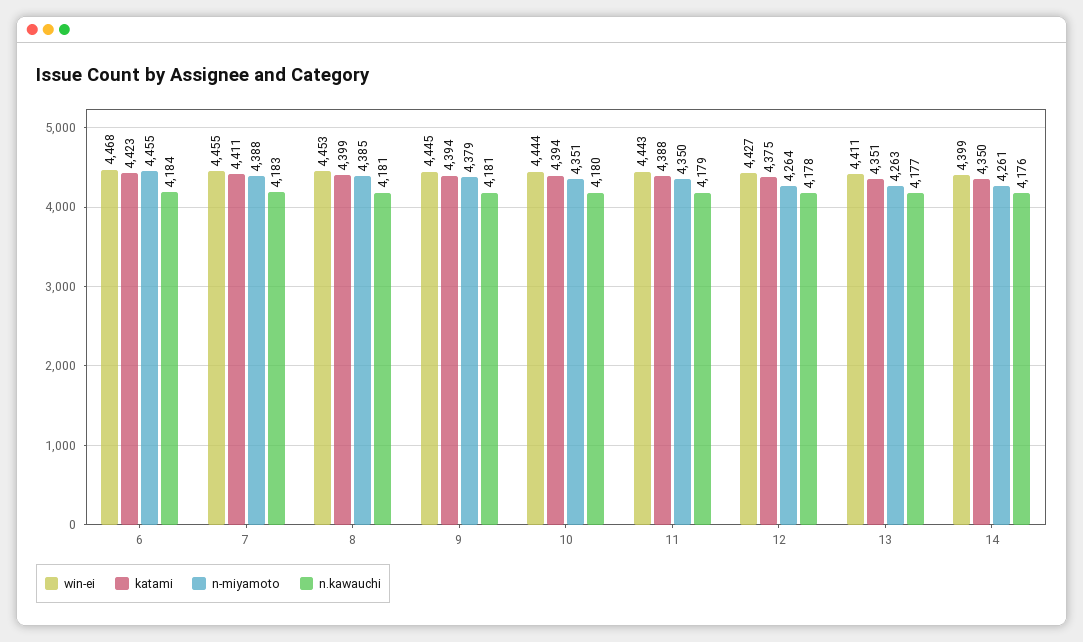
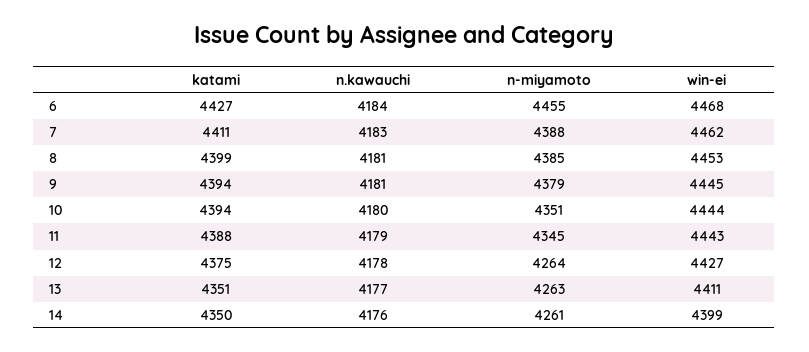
  {
    "win-ei": {
      "6": 4468,
-     "7": 4455,
+     "7": 4462,
      "8": 4453,
      "9": 4445,
      "10": 4444,
      "11": 4443,
      "12": 4427,
      "13": 4411,
      "14": 4399
    },
    "katami": {
-     "6": 4423,
+     "6": 4427,
      "7": 4411,
      "8": 4399,
      "9": 4394,
      "10": 4394,
      "11": 4388,
      "12": 4375,
      "13": 4351,
      "14": 4350
    },
    "n-miyamoto": {
      "6": 4455,
      "7": 4388,
      "8": 4385,
      "9": 4379,
      "10": 4351,
-     "11": 4350,
+     "11": 4345,
      "12": 4264,
      "13": 4263,
      "14": 4261
    },
    "n.kawauchi": {
      "6": 4184,
      "7": 4183,
      "8": 4181,
      "9": 4181,
      "10": 4180,
      "11": 4179,
      "12": 4178,
      "13": 4177,
      "14": 4176
    }
  }

